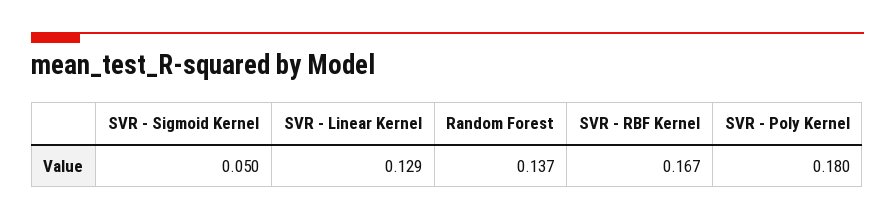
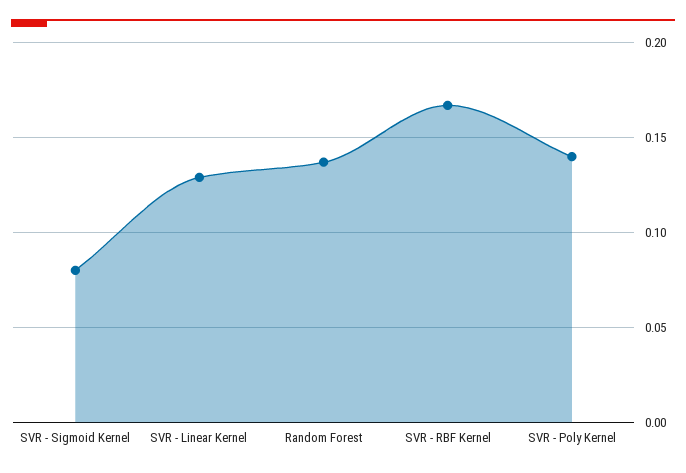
  {
-   "SVR - Sigmoid Kernel": 0.05,
+   "SVR - Sigmoid Kernel": 0.08,
    "SVR - Linear Kernel": 0.129,
    "Random Forest": 0.137,
    "SVR - RBF Kernel": 0.167,
-   "SVR - Poly Kernel": 0.18
+   "SVR - Poly Kernel": 0.14
  }

